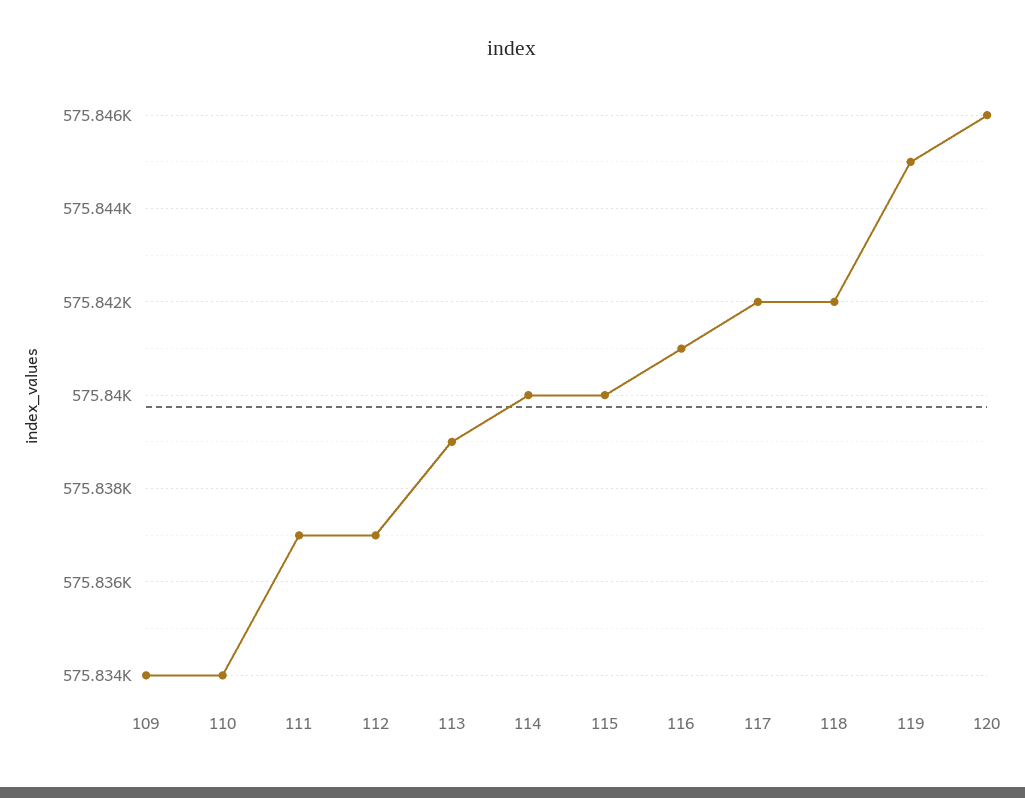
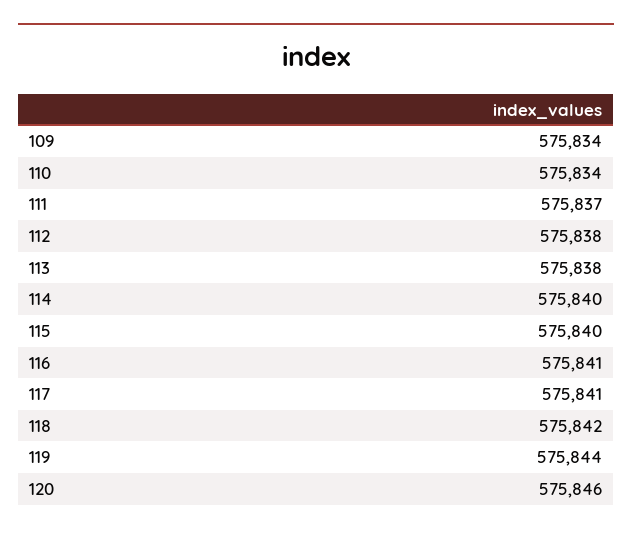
  {
    "109": 575834,
    "110": 575834,
    "111": 575837,
-   "112": 575837,
+   "112": 575838,
-   "113": 575839,
+   "113": 575838,
    "114": 575840,
    "115": 575840,
    "116": 575841,
-   "117": 575842,
+   "117": 575841,
    "118": 575842,
-   "119": 575845,
+   "119": 575844,
    "120": 575846
  }

